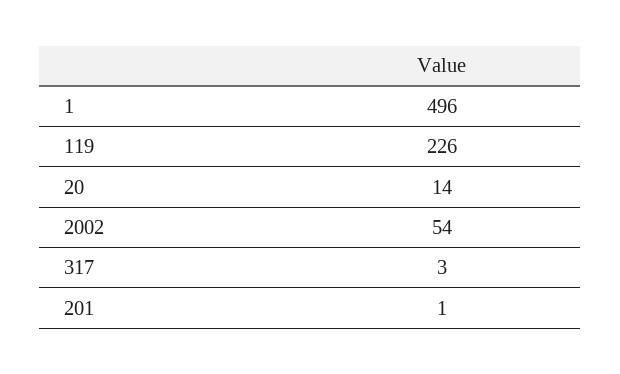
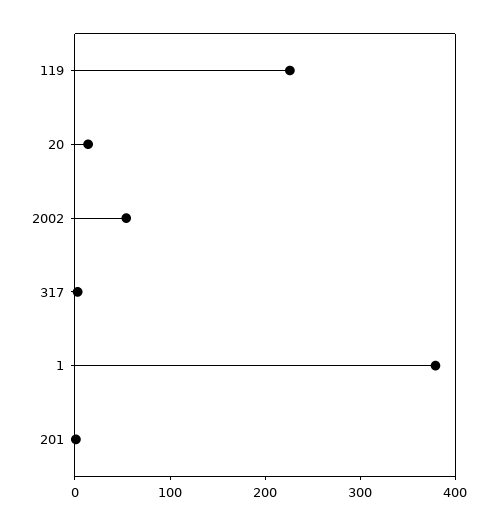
  {
-   "1": 496,
+   "1": 380,
    "119": 226,
    "20": 14,
    "2002": 54,
    "317": 3,
    "201": 1
  }

